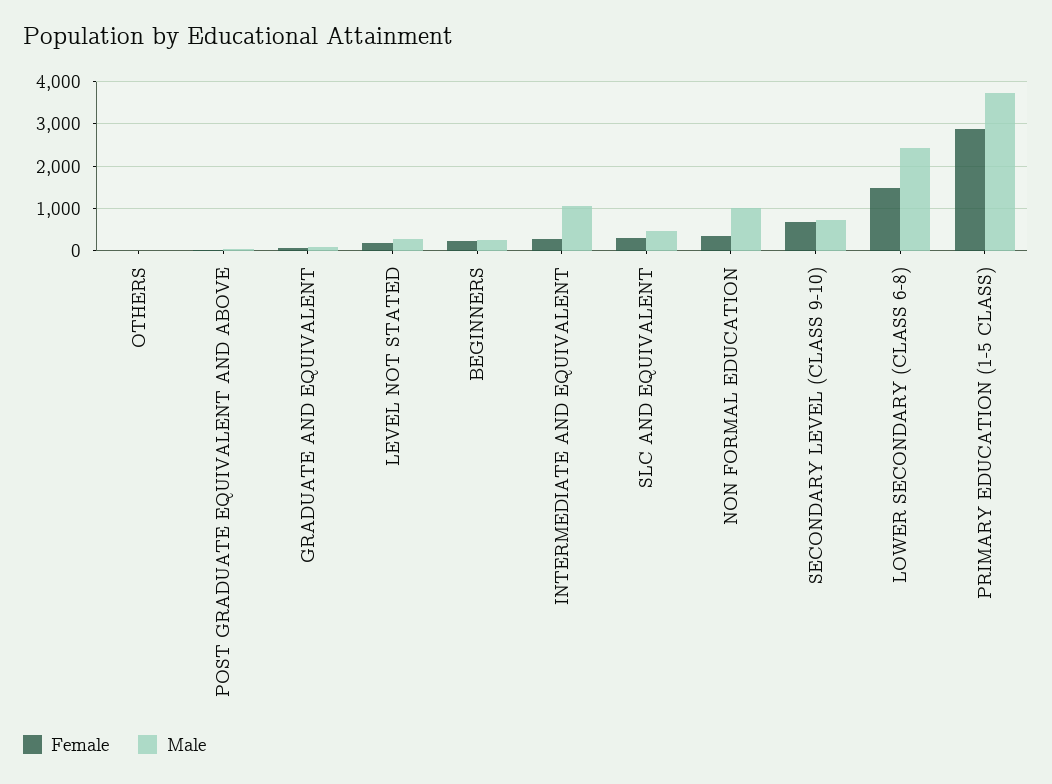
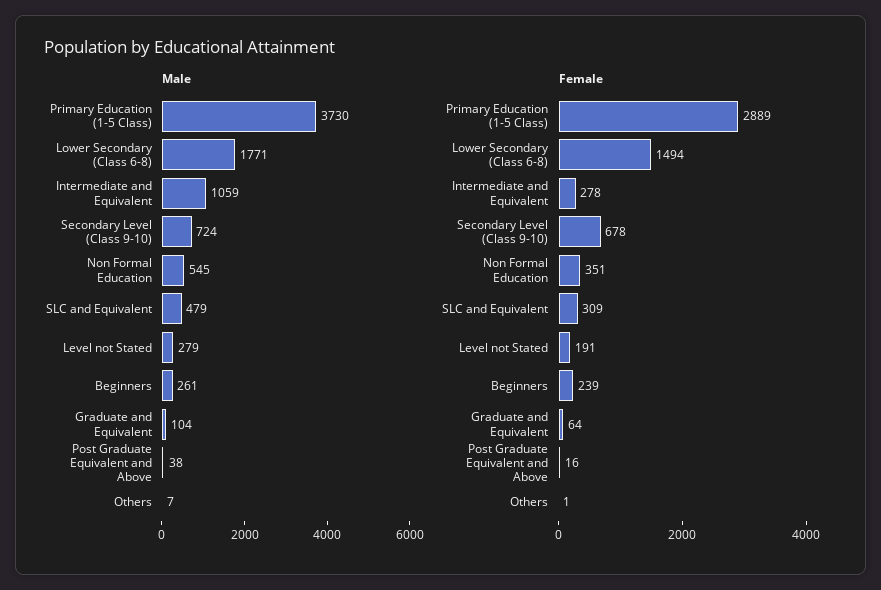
  {
    "Female": {
      "OTHERS": 1,
      "POST GRADUATE EQUIVALENT AND ABOVE": 16,
      "GRADUATE AND EQUIVALENT": 64,
      "LEVEL NOT STATED": 191,
      "BEGINNERS": 239,
      "INTERMEDIATE AND EQUIVALENT": 278,
      "SLC AND EQUIVALENT": 309,
      "NON FORMAL EDUCATION": 351,
      "SECONDARY LEVEL (CLASS 9-10)": 678,
      "LOWER SECONDARY (CLASS 6-8)": 1494,
      "PRIMARY EDUCATION (1-5 CLASS)": 2889
    },
    "Male": {
      "OTHERS": 7,
      "POST GRADUATE EQUIVALENT AND ABOVE": 38,
      "GRADUATE AND EQUIVALENT": 104,
      "LEVEL NOT STATED": 279,
      "BEGINNERS": 261,
      "INTERMEDIATE AND EQUIVALENT": 1059,
      "SLC AND EQUIVALENT": 479,
-     "NON FORMAL EDUCATION": 1000,
+     "NON FORMAL EDUCATION": 545,
      "SECONDARY LEVEL (CLASS 9-10)": 724,
-     "LOWER SECONDARY (CLASS 6-8)": 2400,
+     "LOWER SECONDARY (CLASS 6-8)": 1771,
      "PRIMARY EDUCATION (1-5 CLASS)": 3730
    }
  }

